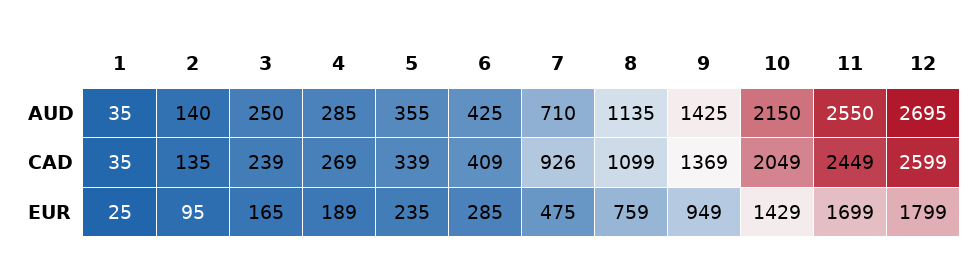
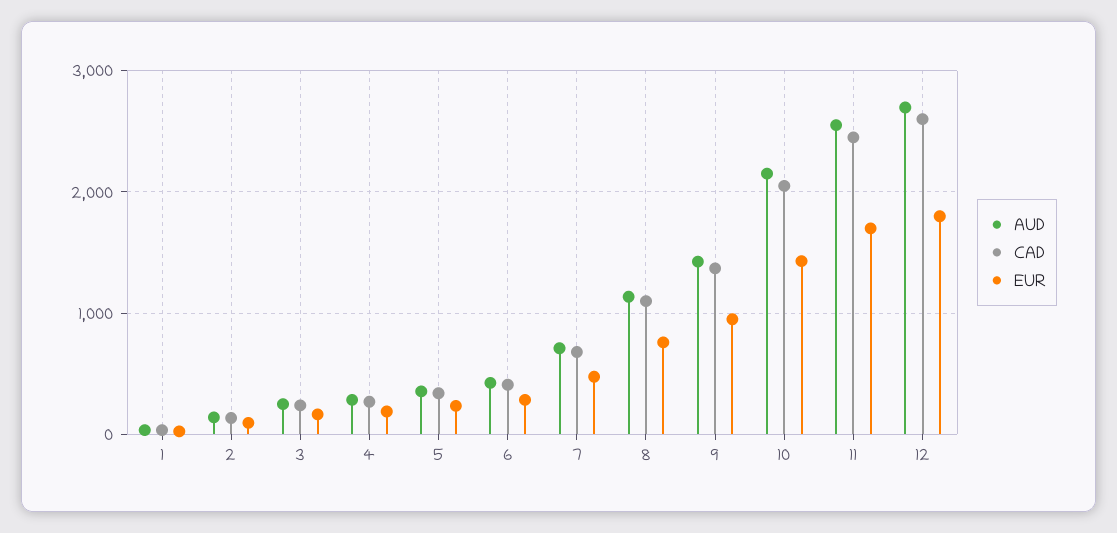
  {
    "AUD": {
      "1": 35,
      "2": 140,
      "3": 250,
      "4": 285,
      "5": 355,
      "6": 425,
      "7": 710,
      "8": 1135,
      "9": 1425,
      "10": 2150,
      "11": 2550,
      "12": 2695
    },
    "CAD": {
      "1": 35,
      "2": 135,
      "3": 239,
      "4": 269,
      "5": 339,
      "6": 409,
-     "7": 926,
+     "7": 700,
      "8": 1099,
      "9": 1369,
      "10": 2049,
      "11": 2449,
      "12": 2599
    },
    "EUR": {
      "1": 25,
      "2": 95,
      "3": 165,
      "4": 189,
      "5": 235,
      "6": 285,
      "7": 475,
      "8": 759,
      "9": 949,
      "10": 1429,
      "11": 1699,
      "12": 1799
    }
  }

